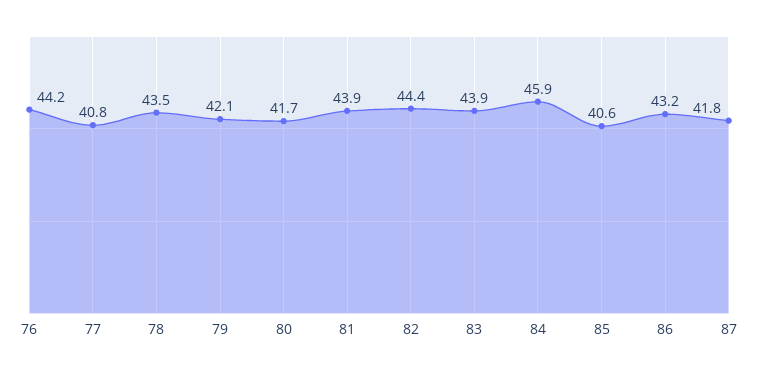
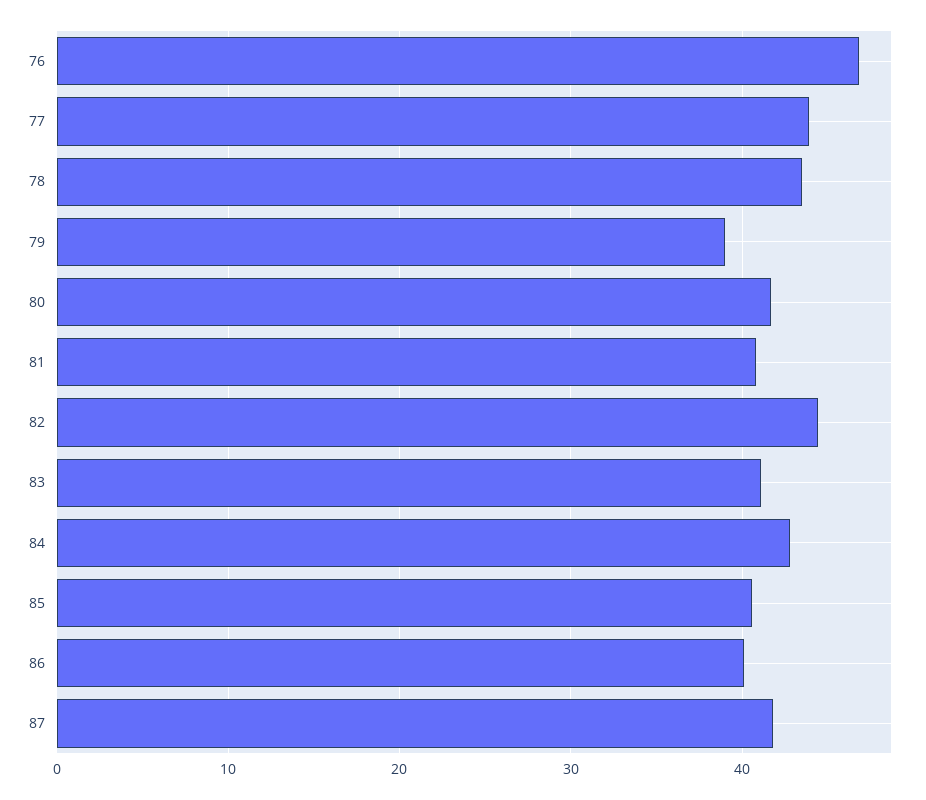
  {
-   "76": 44.2,
+   "76": 47,
-   "77": 40.8,
+   "77": 44,
    "78": 43.5,
-   "79": 42.1,
+   "79": 39,
    "80": 41.7,
-   "81": 43.9,
+   "81": 41,
    "82": 44.4,
-   "83": 43.9,
+   "83": 41,
-   "84": 45.9,
+   "84": 43,
    "85": 40.6,
-   "86": 43.2,
+   "86": 40,
    "87": 41.8
  }

